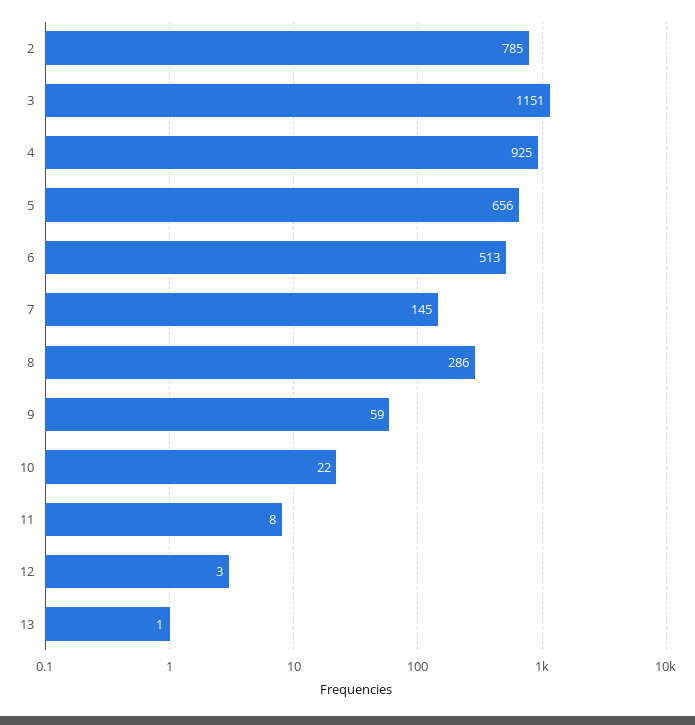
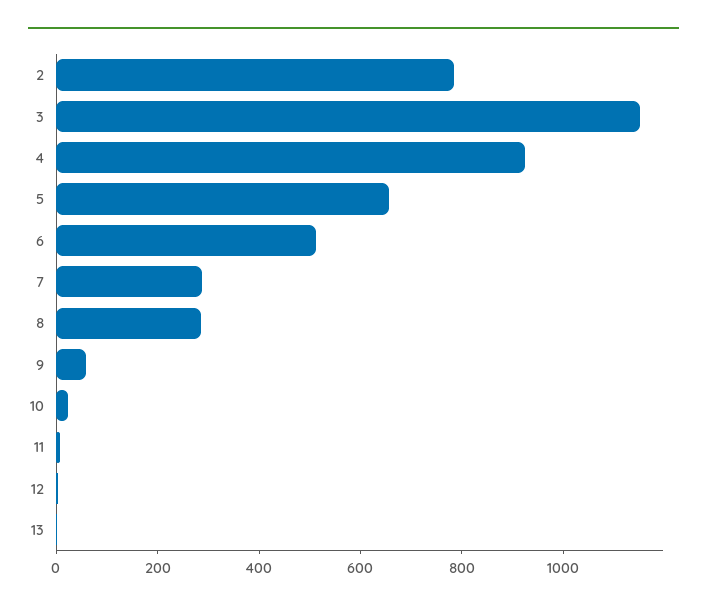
  {
    "2": 785,
    "3": 1151,
    "4": 925,
    "5": 656,
    "6": 513,
-   "7": 145,
+   "7": 300,
    "8": 286,
    "9": 59,
    "10": 22,
    "11": 8,
    "12": 3,
    "13": 1
  }

